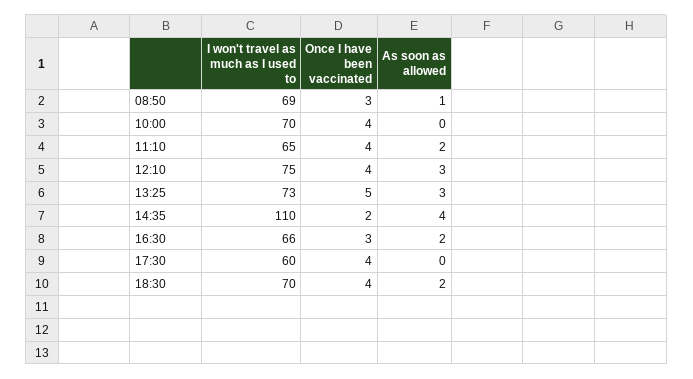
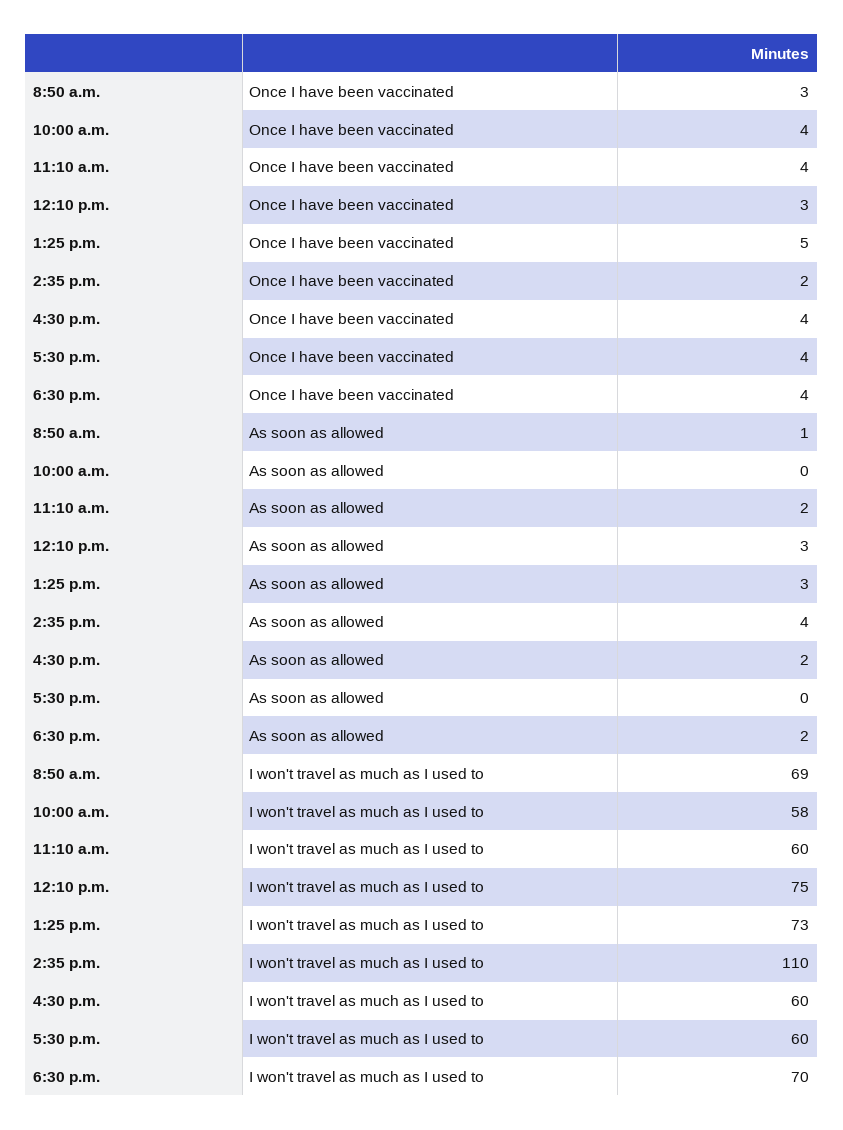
  {
    "I won't travel as much as I used to": {
      "08:50": 69,
-     "10:00": 70,
+     "10:00": 58,
-     "11:10": 65,
+     "11:10": 60,
      "12:10": 75,
      "13:25": 73,
      "14:35": 110,
-     "16:30": 66,
+     "16:30": 60,
      "17:30": 60,
      "18:30": 70
    },
    "Once I have been vaccinated": {
      "08:50": 3,
      "10:00": 4,
      "11:10": 4,
-     "12:10": 4,
+     "12:10": 3,
      "13:25": 5,
      "14:35": 2,
-     "16:30": 3,
+     "16:30": 4,
      "17:30": 4,
      "18:30": 4
    },
    "As soon as allowed": {
      "08:50": 1,
      "10:00": 0,
      "11:10": 2,
      "12:10": 3,
      "13:25": 3,
      "14:35": 4,
      "16:30": 2,
      "17:30": 0,
      "18:30": 2
    }
  }

